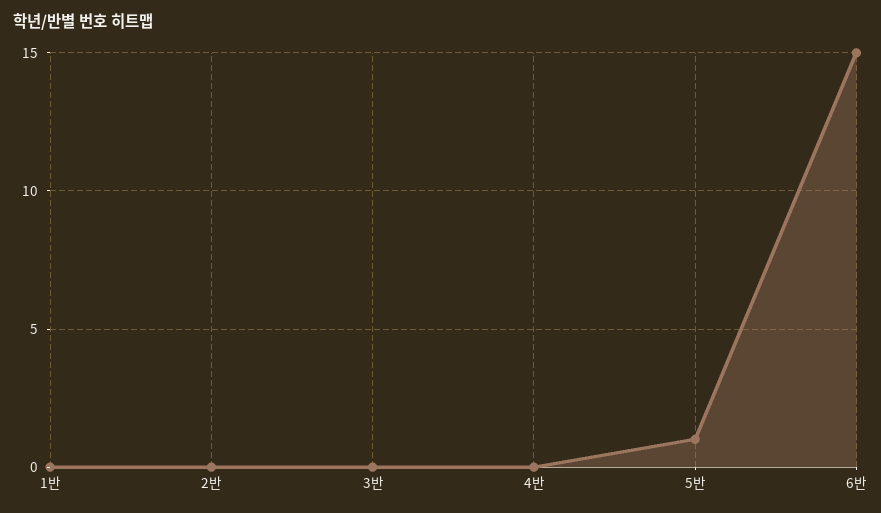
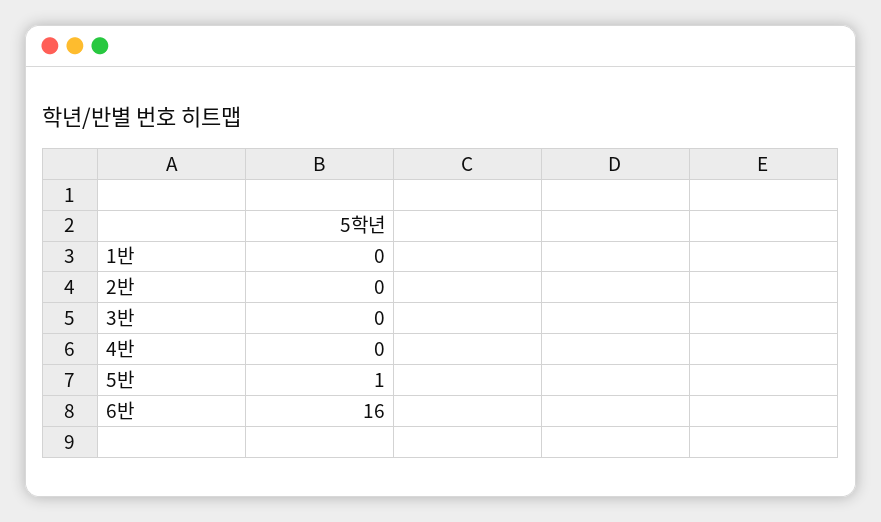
  {
    "1반": 0,
    "2반": 0,
    "3반": 0,
    "4반": 0,
    "5반": 1,
-   "6반": 15
+   "6반": 16
  }

